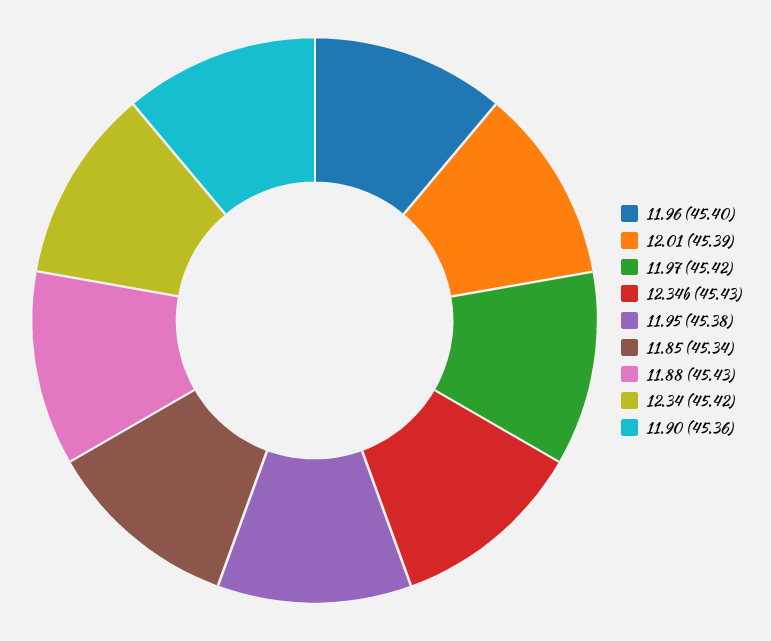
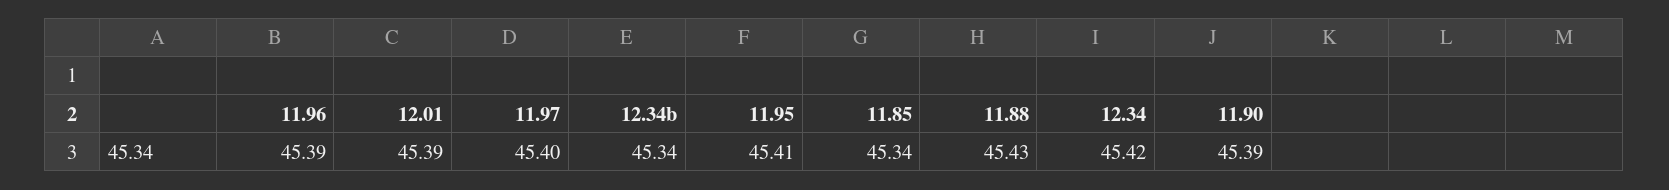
  {
-   "11.96": 45.4,
+   "11.96": 45.39,
    "12.01": 45.39,
-   "11.97": 45.42,
+   "11.97": 45.4,
-   "12.34b": 45.43,
+   "12.34b": 45.34,
-   "11.95": 45.38,
+   "11.95": 45.41,
    "11.85": 45.34,
    "11.88": 45.43,
    "12.34": 45.42,
-   "11.90": 45.36
+   "11.90": 45.39
  }

